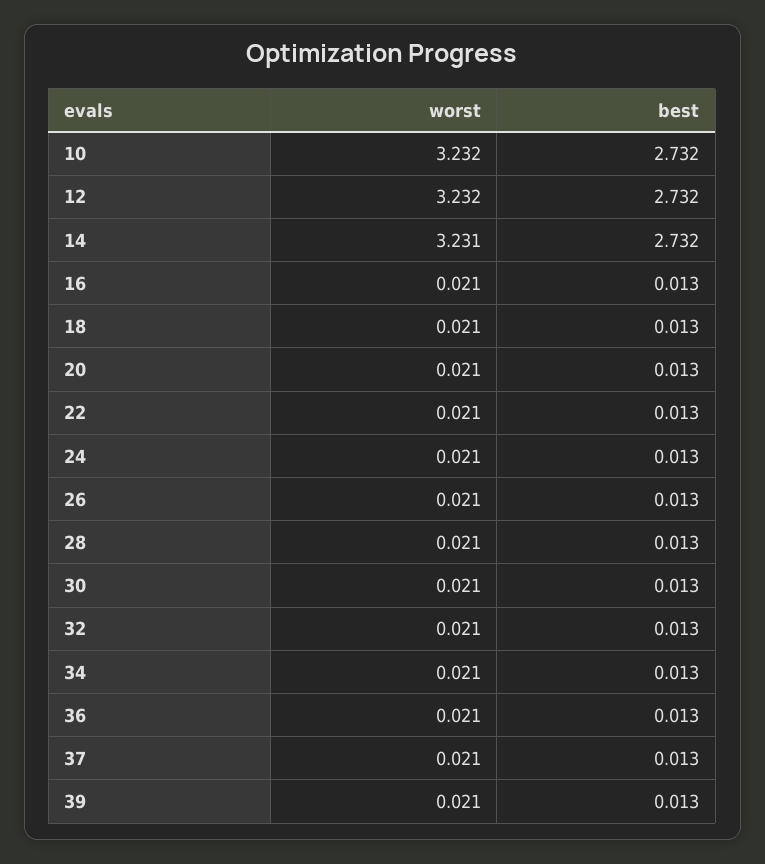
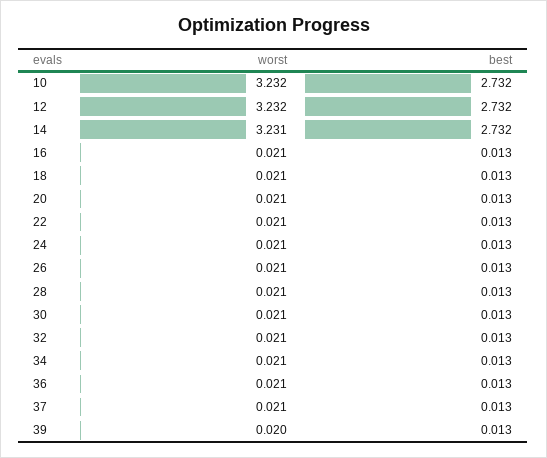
  {
    "worst": {
      "10": 3.232,
      "12": 3.232,
      "14": 3.231,
      "16": 0.021,
      "18": 0.021,
      "20": 0.021,
      "22": 0.021,
      "24": 0.021,
      "26": 0.021,
      "28": 0.021,
      "30": 0.021,
      "32": 0.021,
      "34": 0.021,
      "36": 0.021,
      "37": 0.021,
-     "39": 0.021
+     "39": 0.02
    },
    "best": {
      "10": 2.732,
      "12": 2.732,
      "14": 2.732,
      "16": 0.013,
      "18": 0.013,
      "20": 0.013,
      "22": 0.013,
      "24": 0.013,
      "26": 0.013,
      "28": 0.013,
      "30": 0.013,
      "32": 0.013,
      "34": 0.013,
      "36": 0.013,
      "37": 0.013,
      "39": 0.013
    }
  }

